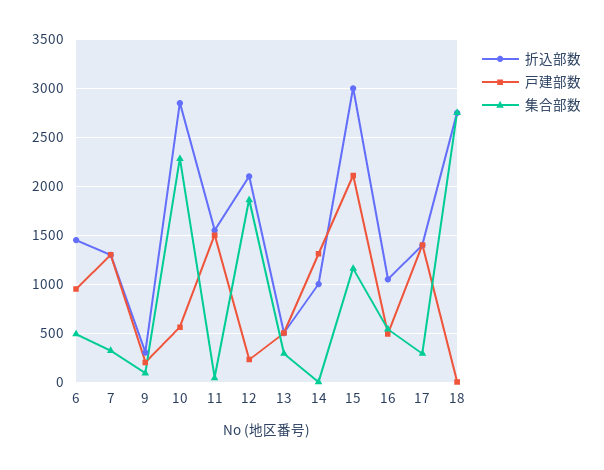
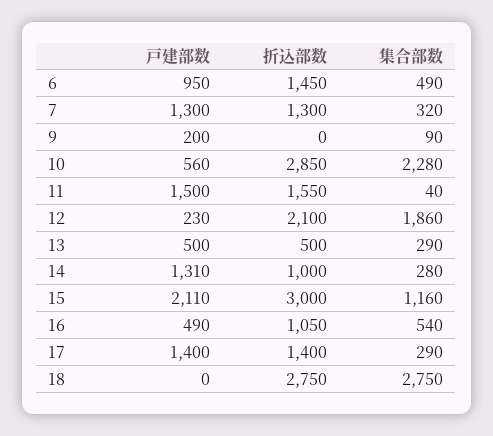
  {
    "折込部数": {
      "6": 1450,
      "7": 1300,
-     "9": 300,
+     "9": 0,
      "10": 2850,
      "11": 1550,
      "12": 2100,
      "13": 500,
      "14": 1000,
      "15": 3000,
      "16": 1050,
      "17": 1400,
      "18": 2750
    },
    "戸建部数": {
      "6": 950,
      "7": 1300,
      "9": 200,
      "10": 560,
      "11": 1500,
      "12": 230,
      "13": 500,
      "14": 1310,
      "15": 2110,
      "16": 490,
      "17": 1400,
      "18": 0
    },
    "集合部数": {
      "6": 490,
      "7": 320,
      "9": 90,
      "10": 2280,
      "11": 40,
      "12": 1860,
      "13": 290,
-     "14": 0,
+     "14": 280,
      "15": 1160,
      "16": 540,
      "17": 290,
      "18": 2750
    }
  }

